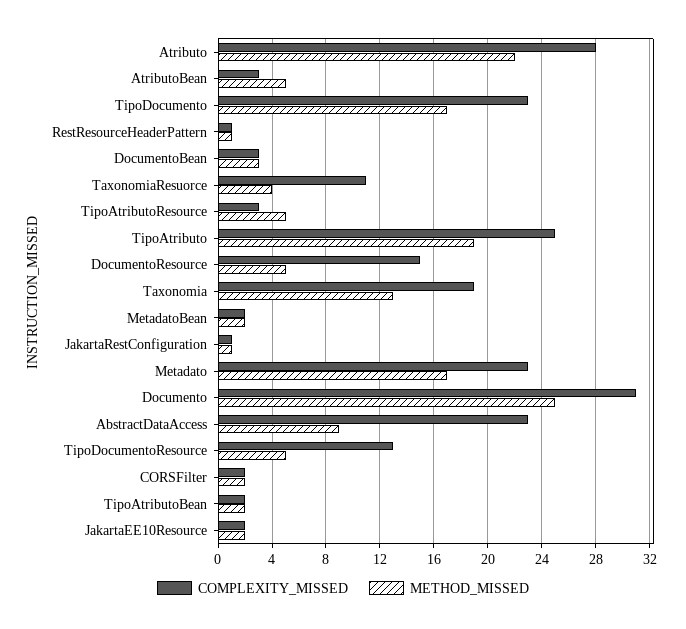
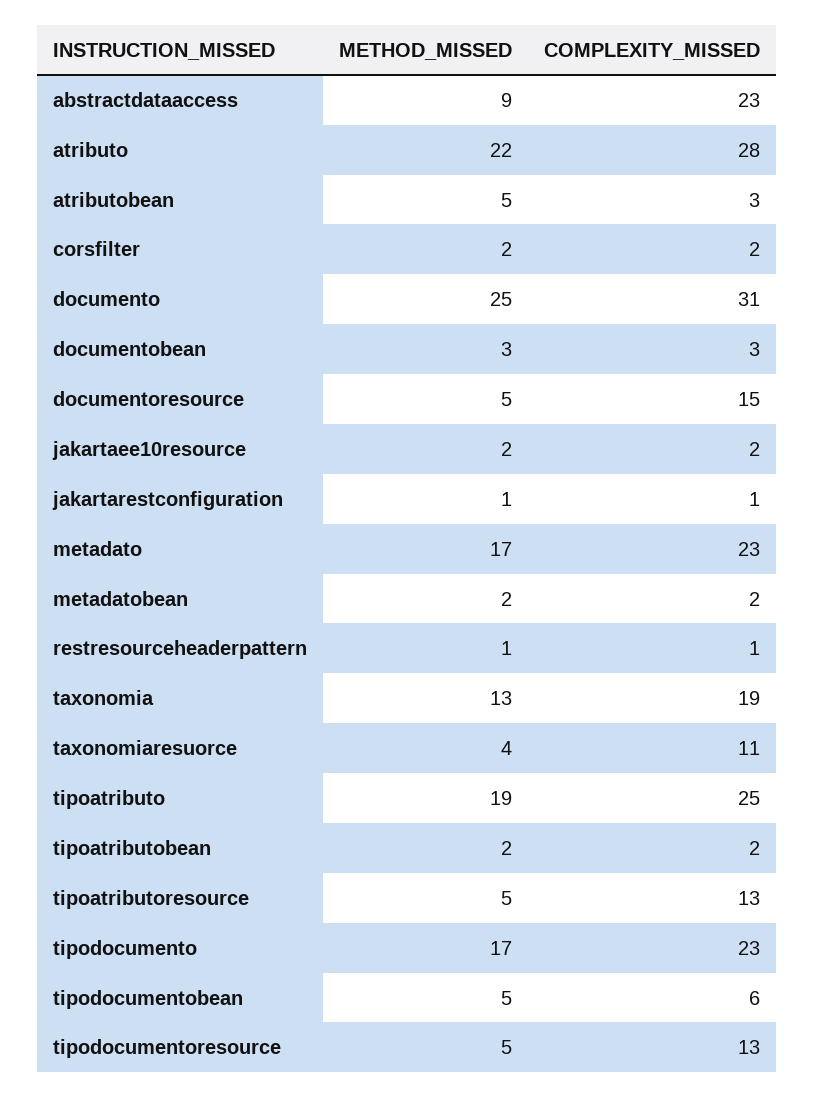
  {
    "COMPLEXITY_MISSED": {
      "Atributo": 28,
      "AtributoBean": 3,
      "TipoDocumento": 23,
      "RestResourceHeaderPattern": 1,
      "DocumentoBean": 3,
      "TaxonomiaResuorce": 11,
-     "TipoAtributoResource": 3,
+     "TipoAtributoResource": 13,
      "TipoAtributo": 25,
      "DocumentoResource": 15,
      "Taxonomia": 19,
      "MetadatoBean": 2,
      "JakartaRestConfiguration": 1,
      "Metadato": 23,
      "Documento": 31,
      "AbstractDataAccess": 23,
      "TipoDocumentoResource": 13,
      "CORSFilter": 2,
      "TipoAtributoBean": 2,
-     "JakartaEE10Resource": 2
+     "JakartaEE10Resource": 2,
+     "tipodocumentobean": 6
    },
    "METHOD_MISSED": {
      "Atributo": 22,
      "AtributoBean": 5,
      "TipoDocumento": 17,
      "RestResourceHeaderPattern": 1,
      "DocumentoBean": 3,
      "TaxonomiaResuorce": 4,
      "TipoAtributoResource": 5,
      "TipoAtributo": 19,
      "DocumentoResource": 5,
      "Taxonomia": 13,
      "MetadatoBean": 2,
      "JakartaRestConfiguration": 1,
      "Metadato": 17,
      "Documento": 25,
      "AbstractDataAccess": 9,
      "TipoDocumentoResource": 5,
      "CORSFilter": 2,
      "TipoAtributoBean": 2,
-     "JakartaEE10Resource": 2
+     "JakartaEE10Resource": 2,
+     "tipodocumentobean": 5
    }
  }

